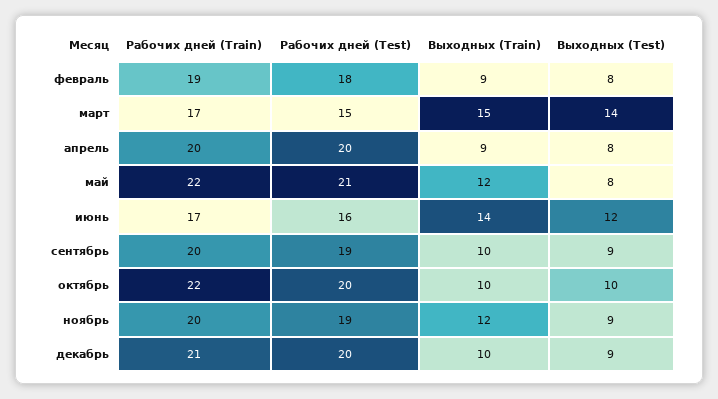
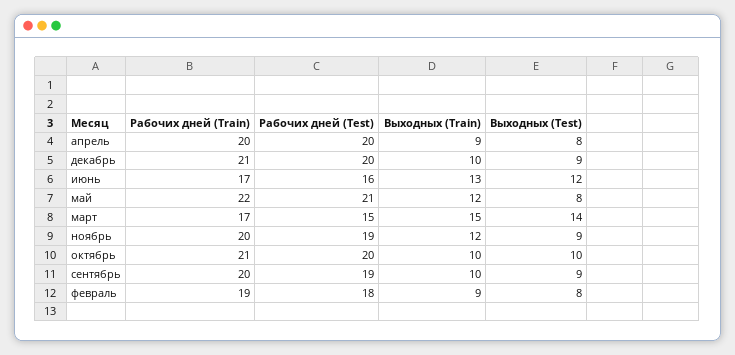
  {
    "Рабочих дней (Train)": {
      "февраль": 19,
      "март": 17,
      "апрель": 20,
      "май": 22,
      "июнь": 17,
      "сентябрь": 20,
-     "октябрь": 22,
+     "октябрь": 21,
      "ноябрь": 20,
      "декабрь": 21
    },
    "Рабочих дней (Test)": {
      "февраль": 18,
      "март": 15,
      "апрель": 20,
      "май": 21,
      "июнь": 16,
      "сентябрь": 19,
      "октябрь": 20,
      "ноябрь": 19,
      "декабрь": 20
    },
    "Выходных (Train)": {
      "февраль": 9,
      "март": 15,
      "апрель": 9,
      "май": 12,
-     "июнь": 14,
+     "июнь": 13,
      "сентябрь": 10,
      "октябрь": 10,
      "ноябрь": 12,
      "декабрь": 10
    },
    "Выходных (Test)": {
      "февраль": 8,
      "март": 14,
      "апрель": 8,
      "май": 8,
      "июнь": 12,
      "сентябрь": 9,
      "октябрь": 10,
      "ноябрь": 9,
      "декабрь": 9
    }
  }

